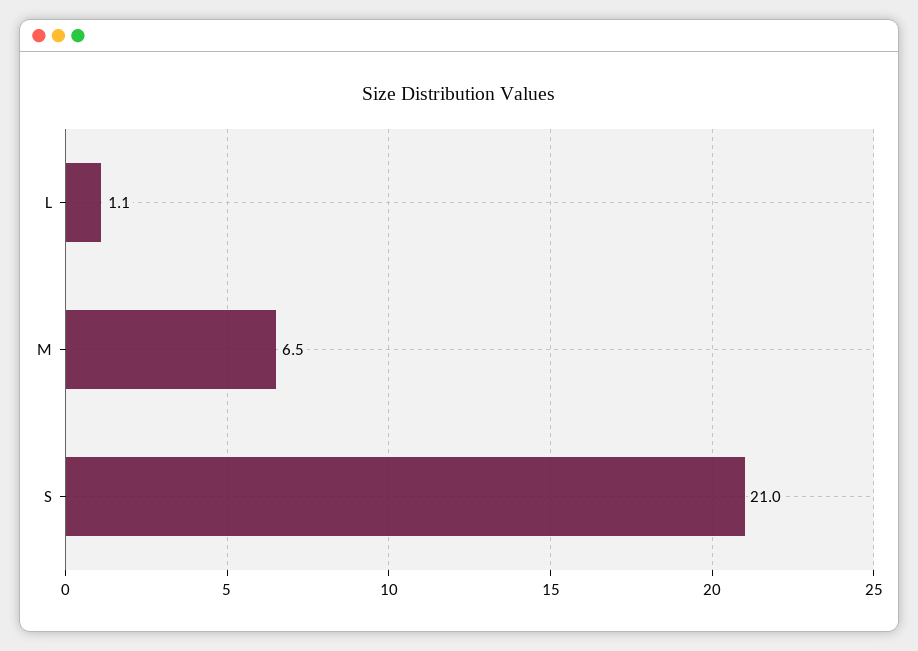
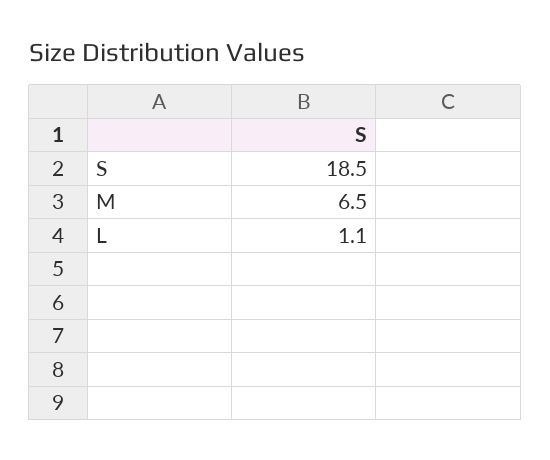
  {
    "L": 1.1,
    "M": 6.5,
-   "S": 21
+   "S": 18.5
  }

